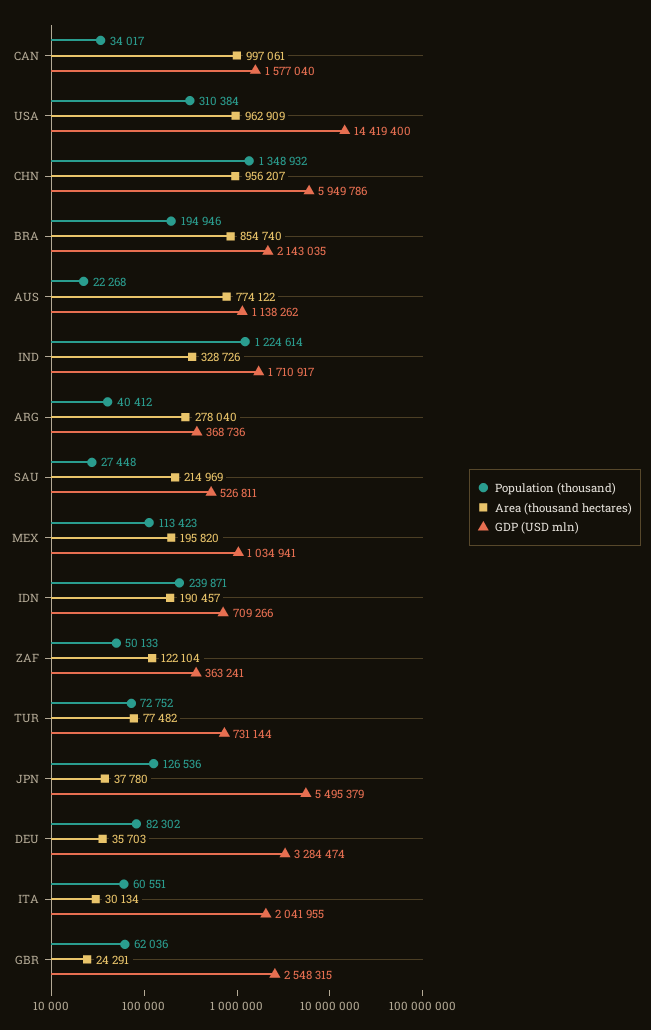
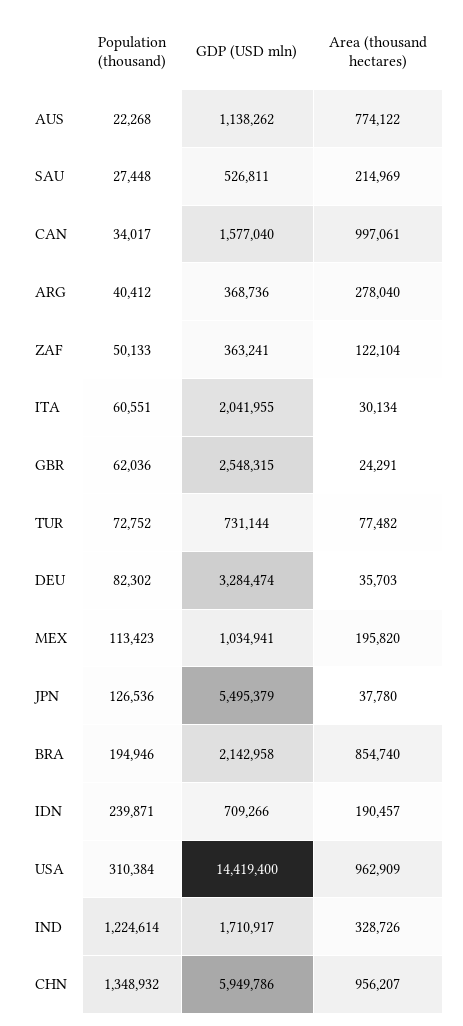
  {
    "Population (thousand)": {
      "CAN": 34017,
      "USA": 310384,
      "CHN": 1348932,
      "BRA": 194946,
      "AUS": 22268,
      "IND": 1224614,
      "ARG": 40412,
      "SAU": 27448,
      "MEX": 113423,
      "IDN": 239871,
      "ZAF": 50133,
      "TUR": 72752,
      "JPN": 126536,
      "DEU": 82302,
      "ITA": 60551,
      "GBR": 62036
    },
    "Area (thousand hectares)": {
      "CAN": 997061,
      "USA": 962909,
      "CHN": 956207,
      "BRA": 854740,
      "AUS": 774122,
      "IND": 328726,
      "ARG": 278040,
      "SAU": 214969,
      "MEX": 195820,
      "IDN": 190457,
      "ZAF": 122104,
      "TUR": 77482,
      "JPN": 37780,
      "DEU": 35703,
      "ITA": 30134,
      "GBR": 24291
    },
    "GDP (USD mln)": {
      "CAN": 1577040,
      "USA": 14419400,
      "CHN": 5949786,
-     "BRA": 2143035,
+     "BRA": 2142958,
      "AUS": 1138262,
      "IND": 1710917,
      "ARG": 368736,
      "SAU": 526811,
      "MEX": 1034941,
      "IDN": 709266,
      "ZAF": 363241,
      "TUR": 731144,
      "JPN": 5495379,
      "DEU": 3284474,
      "ITA": 2041955,
      "GBR": 2548315
    }
  }

